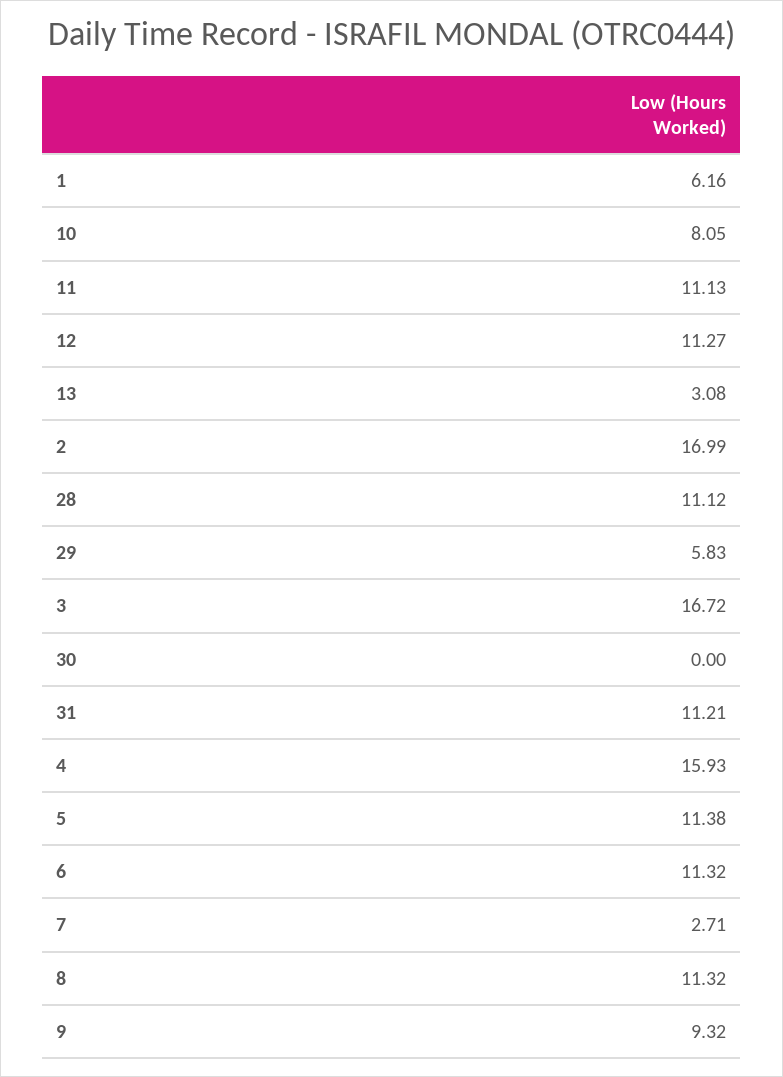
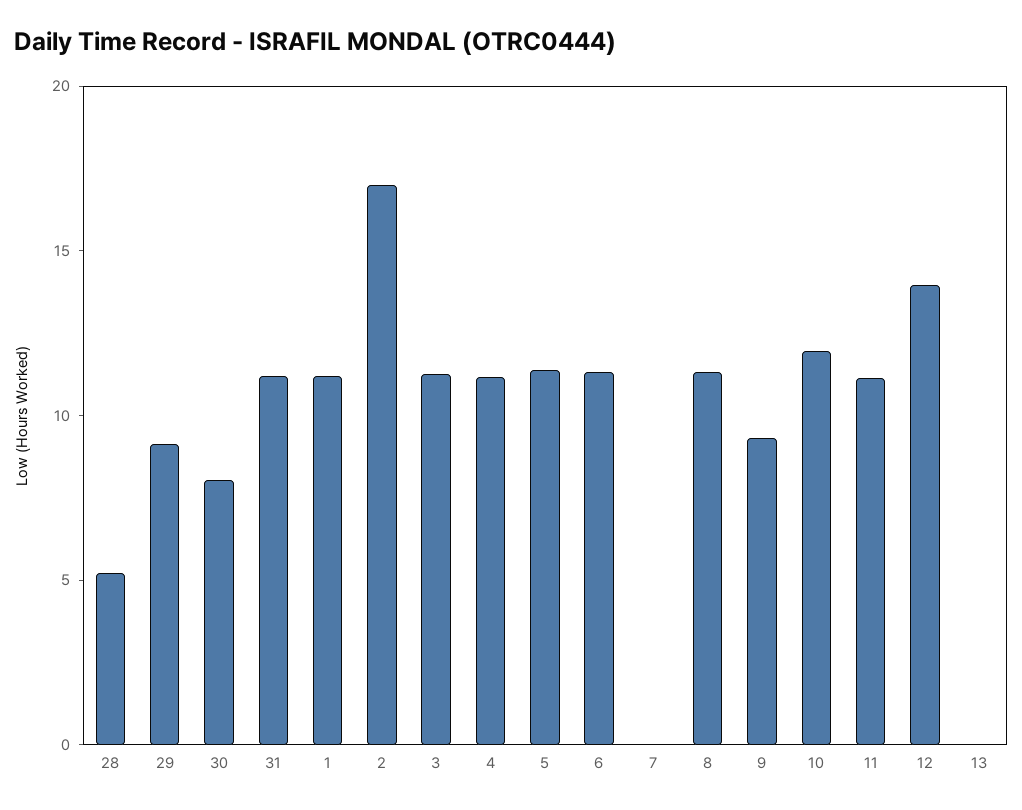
  {
-   "1": 6.16,
+   "1": 11,
-   "10": 8.05,
+   "10": 12,
    "11": 11.13,
-   "12": 11.27,
+   "12": 14,
-   "13": 3.08,
+   "13": 0,
    "2": 16.99,
-   "28": 11.12,
+   "28": 5,
-   "29": 5.83,
+   "29": 9,
-   "3": 16.72,
+   "3": 11,
-   "30": 0,
+   "30": 8,
    "31": 11.21,
-   "4": 15.93,
+   "4": 11,
    "5": 11.38,
    "6": 11.32,
-   "7": 2.71,
+   "7": 0,
    "8": 11.32,
    "9": 9.32
  }

